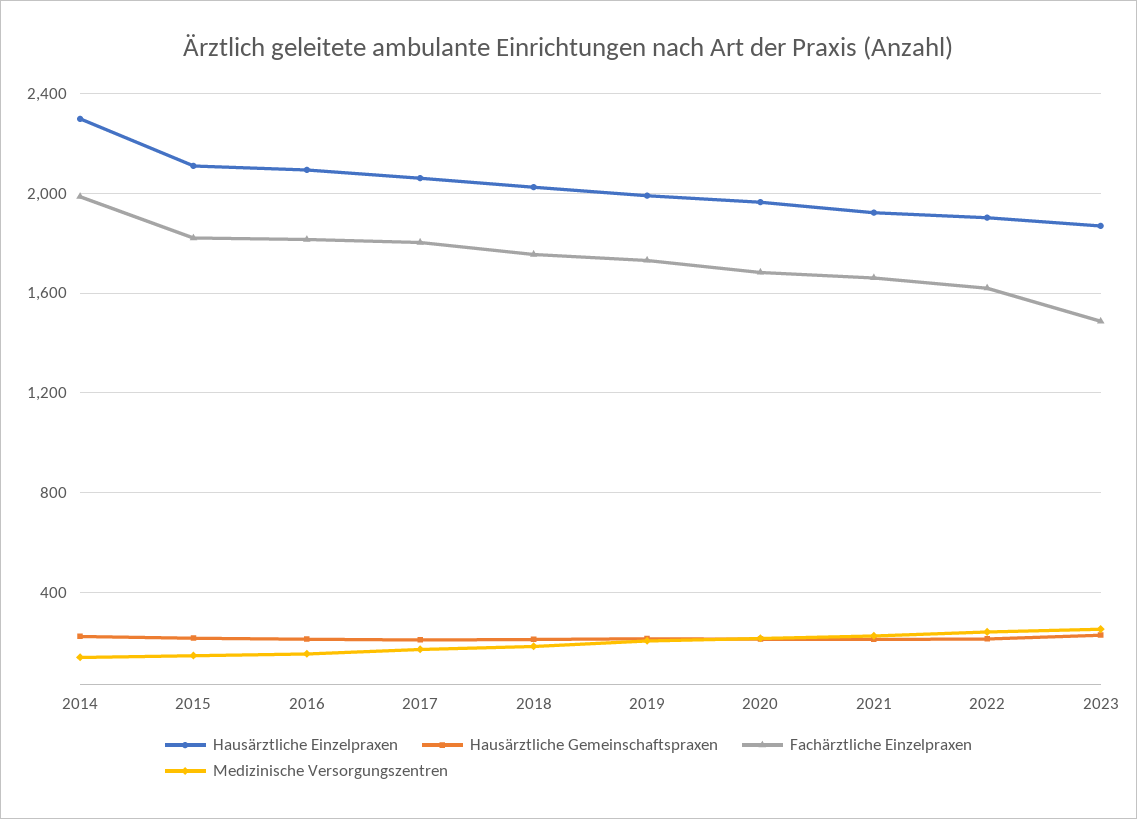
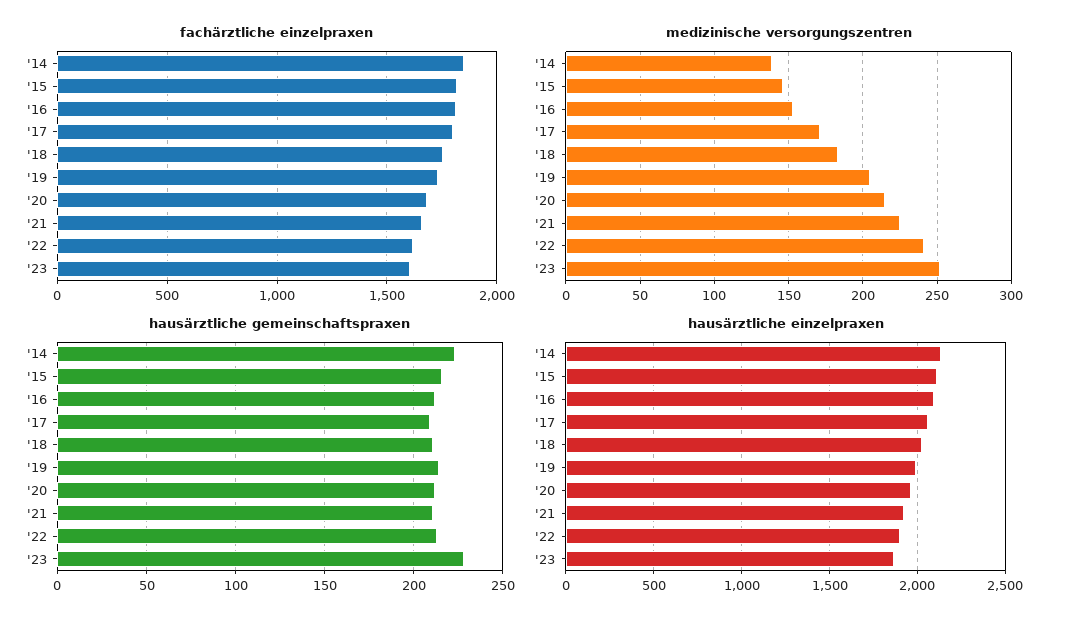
  {
    "Hausärztliche Einzelpraxen": {
-     "2014": 2300,
+     "2014": 2150,
      "2015": 2100,
      "2016": 2100,
      "2017": 2050,
      "2018": 2050,
      "2019": 2000,
      "2020": 1950,
      "2021": 1900,
      "2022": 1900,
      "2023": 1850
    },
    "Hausärztliche Gemeinschaftspraxen": {
      "2014": 225,
      "2015": 215,
      "2016": 210,
      "2017": 210,
      "2018": 210,
      "2019": 215,
      "2020": 210,
      "2021": 210,
      "2022": 215,
      "2023": 230
    },
    "Fachärztliche Einzelpraxen": {
-     "2014": 2000,
+     "2014": 1850,
      "2015": 1800,
      "2016": 1800,
      "2017": 1800,
      "2018": 1750,
      "2019": 1750,
      "2020": 1700,
      "2021": 1650,
      "2022": 1600,
-     "2023": 1500
+     "2023": 1600
    },
    "Medizinische Versorgungszentren": {
      "2014": 140,
      "2015": 145,
      "2016": 155,
      "2017": 170,
      "2018": 185,
      "2019": 205,
      "2020": 215,
      "2021": 225,
      "2022": 240,
      "2023": 250
    }
  }

